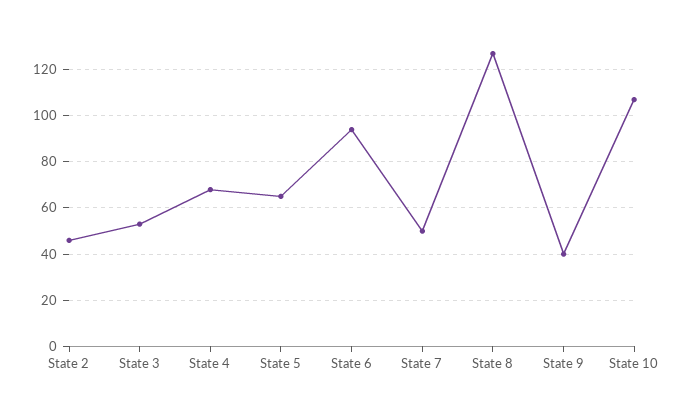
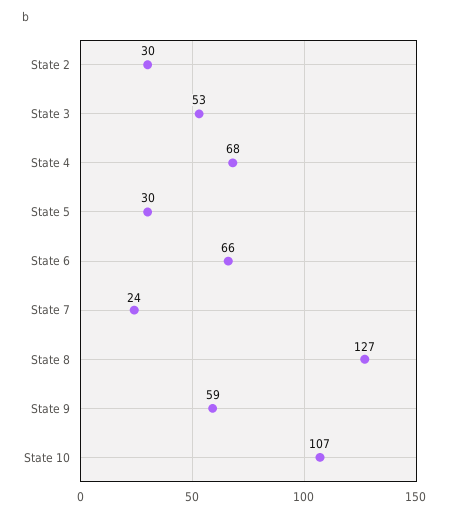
  {
-   "State 2": 45,
+   "State 2": 30,
    "State 3": 53,
    "State 4": 68,
-   "State 5": 65,
+   "State 5": 30,
-   "State 6": 95,
+   "State 6": 66,
-   "State 7": 50,
+   "State 7": 24,
    "State 8": 127,
-   "State 9": 40,
+   "State 9": 59,
    "State 10": 107
  }

